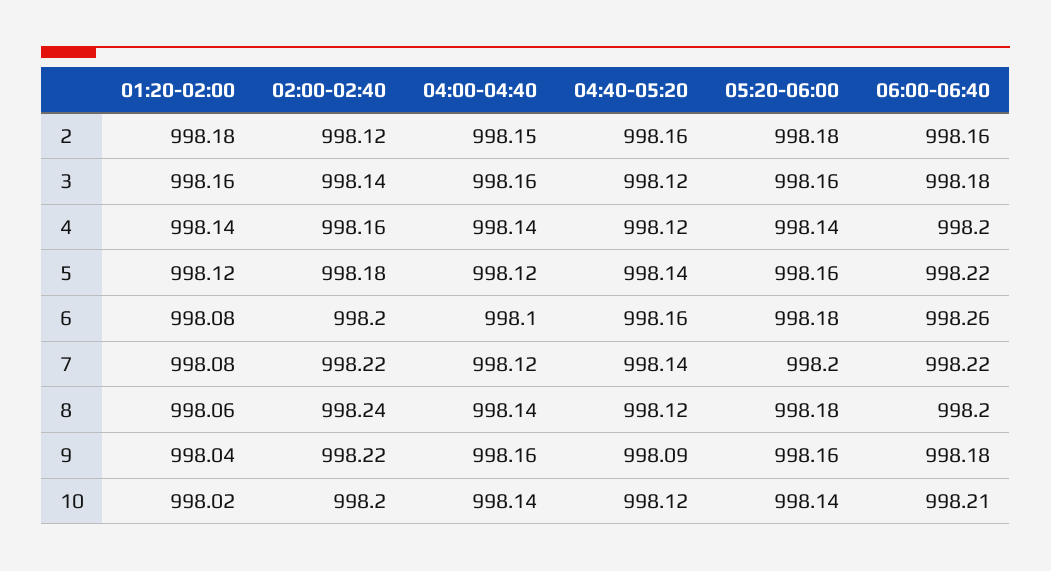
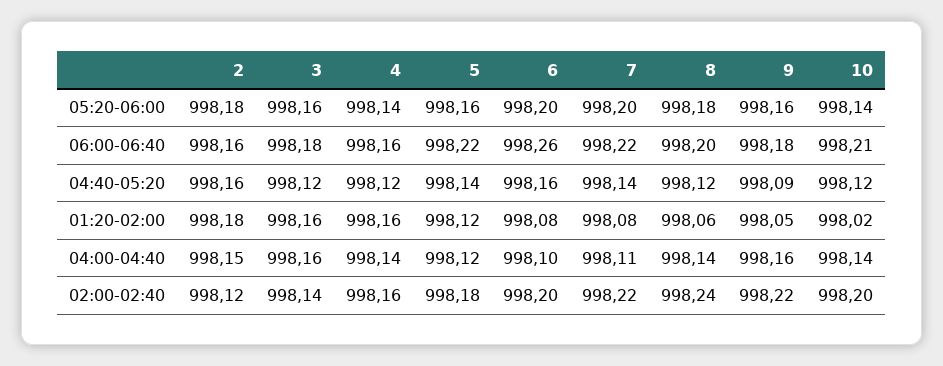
  {
    "01:20-02:00": {
      "2": 998.18,
      "3": 998.16,
-     "4": 998.14,
+     "4": 998.16,
      "5": 998.12,
      "6": 998.08,
      "7": 998.08,
      "8": 998.06,
-     "9": 998.04,
+     "9": 998.05,
      "10": 998.02
    },
    "02:00-02:40": {
      "2": 998.12,
      "3": 998.14,
      "4": 998.16,
      "5": 998.18,
      "6": 998.2,
      "7": 998.22,
      "8": 998.24,
      "9": 998.22,
      "10": 998.2
    },
    "04:00-04:40": {
      "2": 998.15,
      "3": 998.16,
      "4": 998.14,
      "5": 998.12,
      "6": 998.1,
-     "7": 998.12,
+     "7": 998.11,
      "8": 998.14,
      "9": 998.16,
      "10": 998.14
    },
    "04:40-05:20": {
      "2": 998.16,
      "3": 998.12,
      "4": 998.12,
      "5": 998.14,
      "6": 998.16,
      "7": 998.14,
      "8": 998.12,
      "9": 998.09,
      "10": 998.12
    },
    "05:20-06:00": {
      "2": 998.18,
      "3": 998.16,
      "4": 998.14,
      "5": 998.16,
-     "6": 998.18,
+     "6": 998.2,
      "7": 998.2,
      "8": 998.18,
      "9": 998.16,
      "10": 998.14
    },
    "06:00-06:40": {
      "2": 998.16,
      "3": 998.18,
-     "4": 998.2,
+     "4": 998.16,
      "5": 998.22,
      "6": 998.26,
      "7": 998.22,
      "8": 998.2,
      "9": 998.18,
      "10": 998.21
    }
  }

